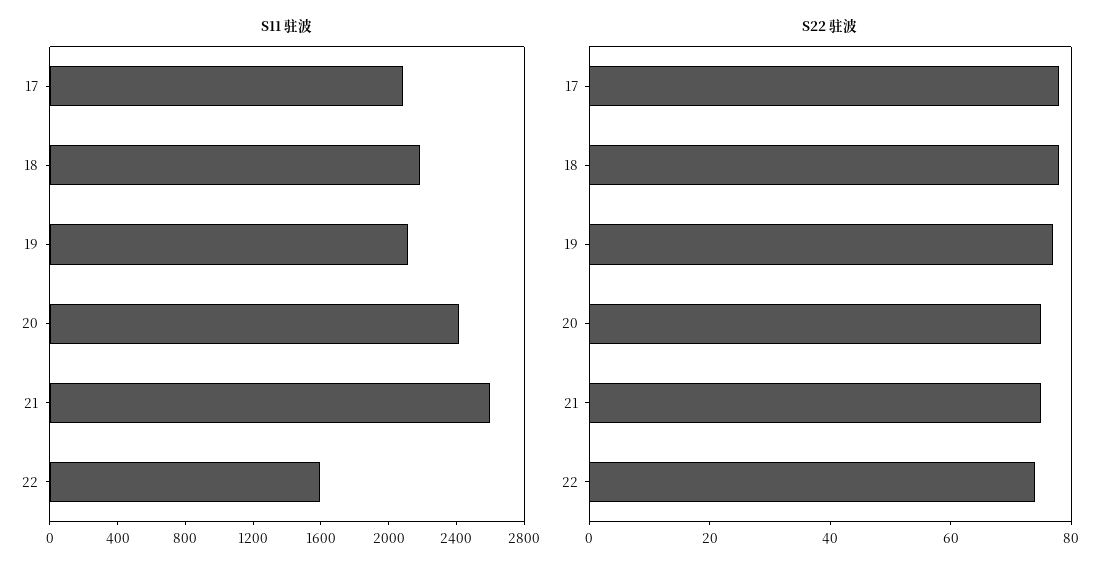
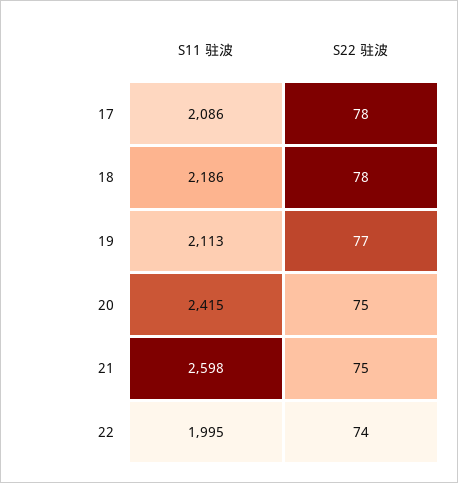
  {
    "S11 驻波": {
      "17": 2086,
      "18": 2186,
      "19": 2113,
      "20": 2415,
      "21": 2598,
-     "22": 1600
+     "22": 1995
    },
    "S22 驻波": {
      "17": 78,
      "18": 78,
      "19": 77,
      "20": 75,
      "21": 75,
      "22": 74
    }
  }

